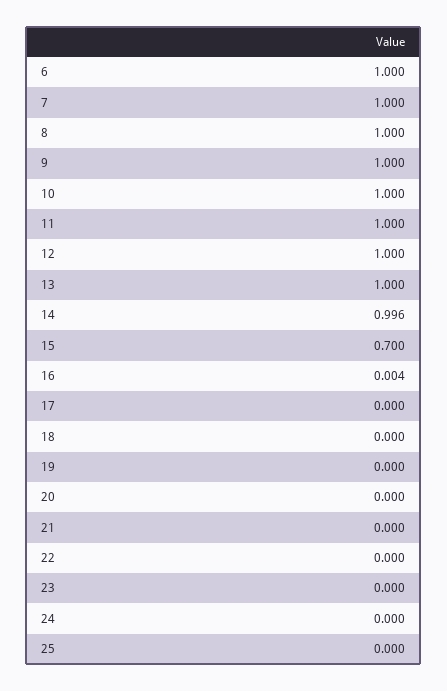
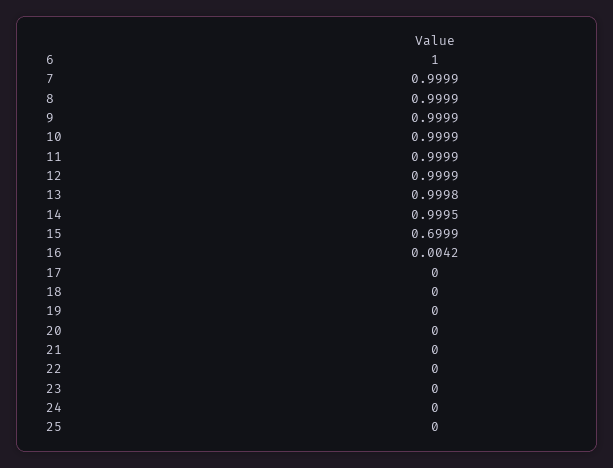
  {
    "6": 1,
    "7": 0.9999,
    "8": 0.9999,
    "9": 0.9999,
    "10": 0.9999,
    "11": 0.9999,
    "12": 0.9999,
    "13": 0.9998,
-   "14": 0.996,
+   "14": 0.9995,
    "15": 0.6999,
    "16": 0.0042,
    "17": 0,
    "18": 0,
    "19": 0,
    "20": 0,
    "21": 0,
    "22": 0,
    "23": 0,
    "24": 0,
    "25": 0
  }

